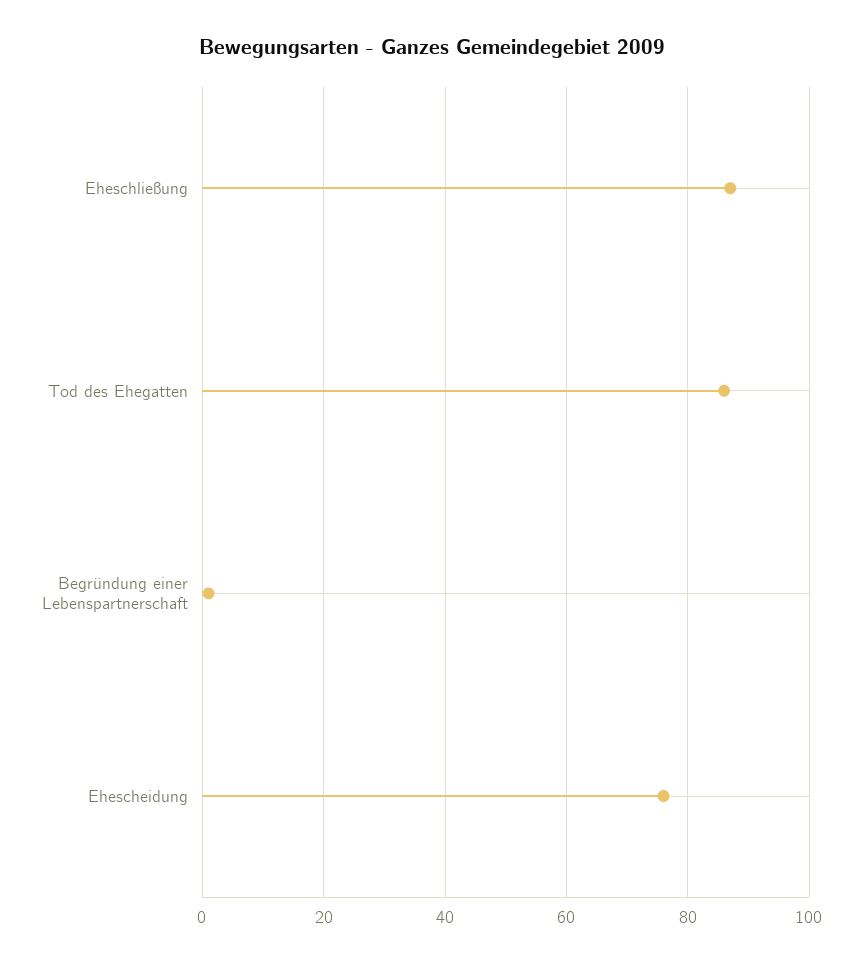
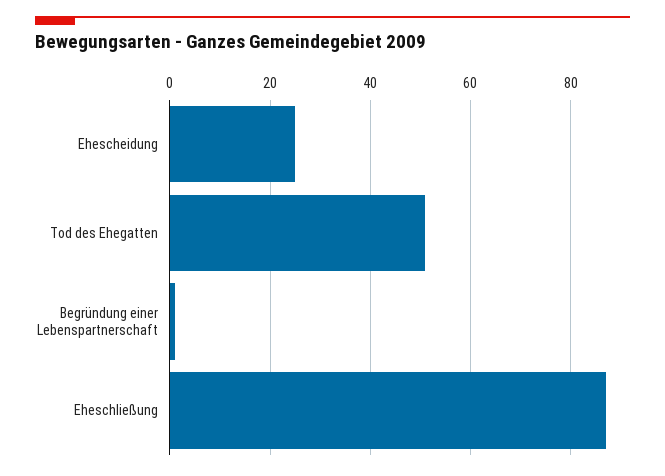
  {
    "Eheschließung": 85,
-   "Tod des Ehegatten": 85,
+   "Tod des Ehegatten": 50,
    "Begründung einer Lebenspartnerschaft": 0,
-   "Ehescheidung": 75
+   "Ehescheidung": 25
  }

